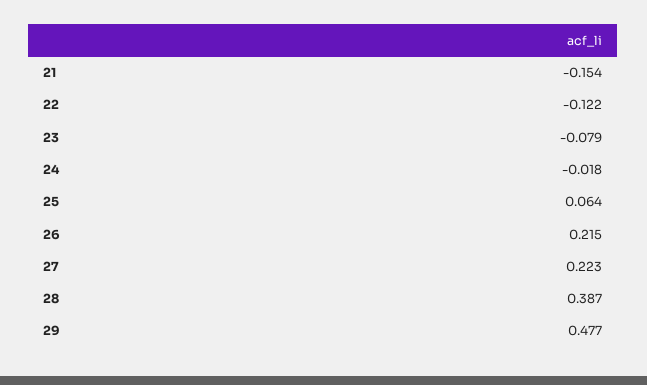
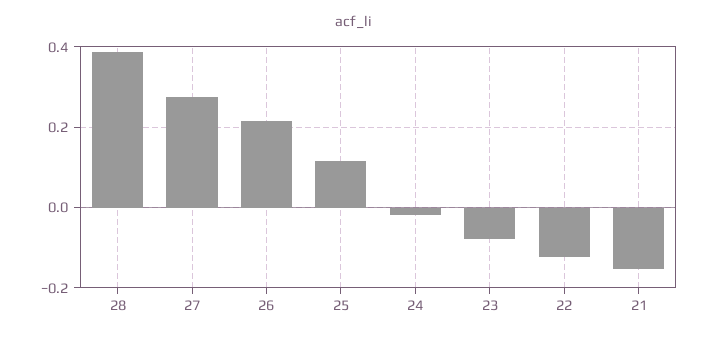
  {
    "21": -0.154,
    "22": -0.122,
    "23": -0.079,
    "24": -0.018,
-   "25": 0.064,
+   "25": 0.12,
    "26": 0.215,
-   "27": 0.223,
+   "27": 0.28,
-   "28": 0.387,
+   "28": 0.387
-   "29": 0.477
  }

